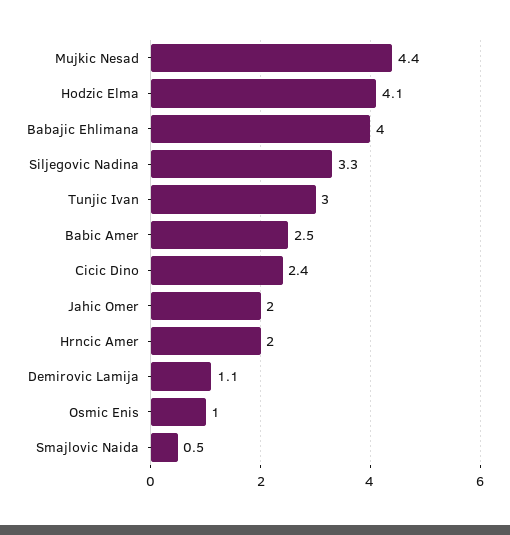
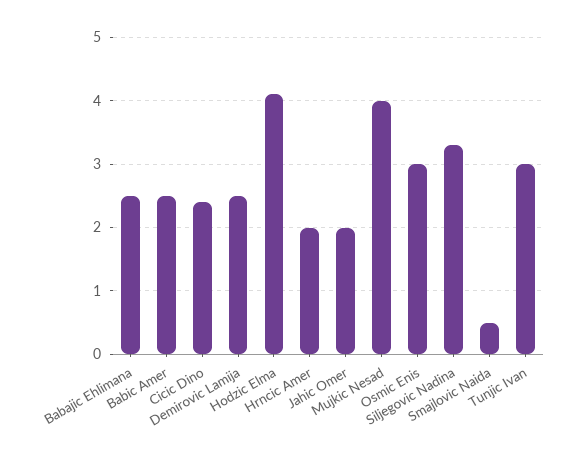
  {
-   "Mujkic Nesad": 4.4,
+   "Mujkic Nesad": 4,
    "Hodzic Elma": 4.1,
-   "Babajic Ehlimana": 4,
+   "Babajic Ehlimana": 2.5,
    "Siljegovic Nadina": 3.3,
    "Tunjic Ivan": 3,
    "Babic Amer": 2.5,
    "Cicic Dino": 2.4,
    "Jahic Omer": 2,
    "Hrncic Amer": 2,
-   "Demirovic Lamija": 1.1,
+   "Demirovic Lamija": 2.5,
-   "Osmic Enis": 1,
+   "Osmic Enis": 3,
    "Smajlovic Naida": 0.5
  }

